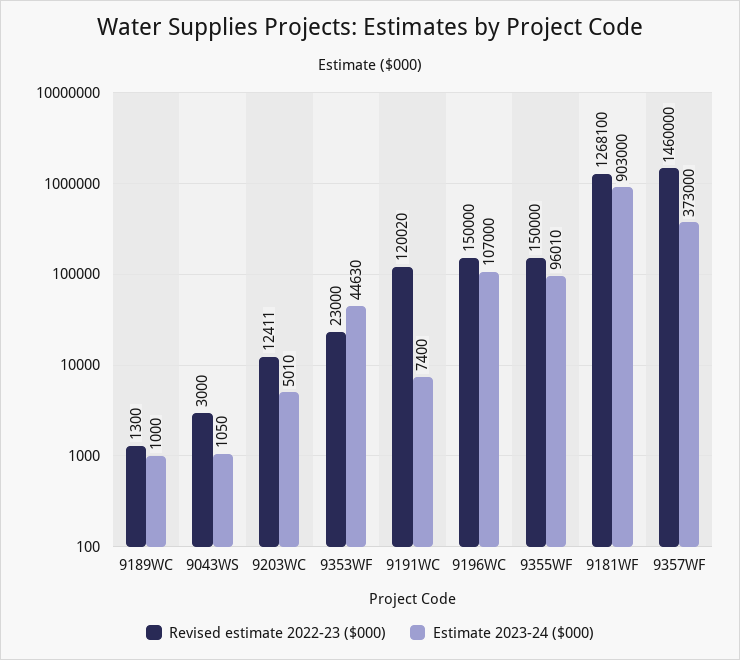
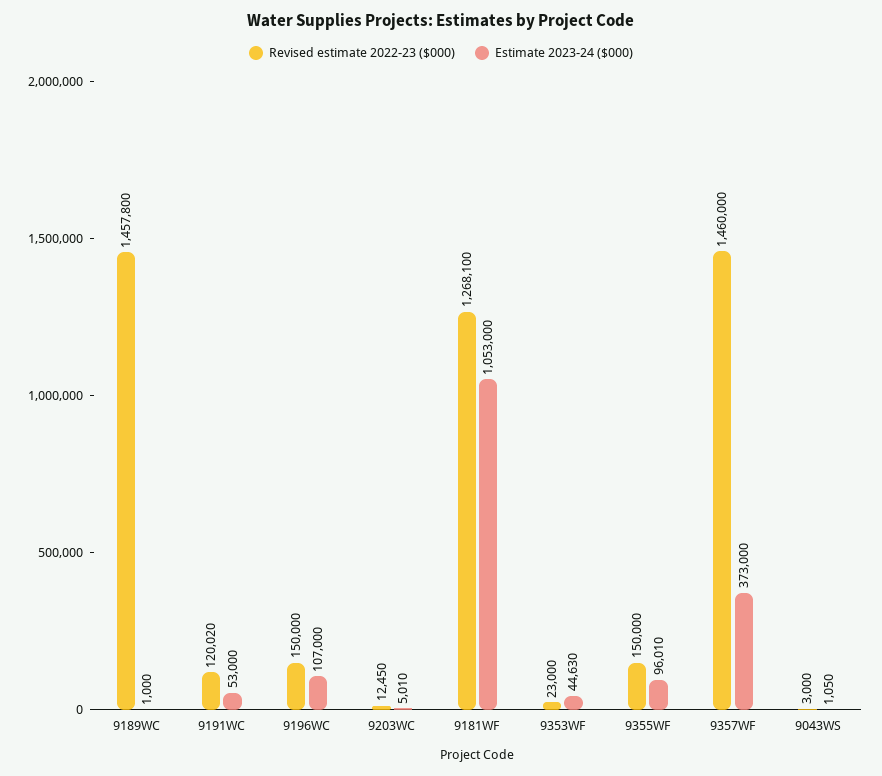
  {
    "Revised estimate 2022-23 ($000)": {
-     "9189WC": 1300,
+     "9189WC": 1457800,
      "9043WS": 3000,
-     "9203WC": 12411,
+     "9203WC": 12450,
      "9353WF": 23000,
      "9191WC": 120020,
      "9196WC": 150000,
      "9355WF": 150000,
      "9181WF": 1268100,
      "9357WF": 1460000
    },
    "Estimate 2023-24 ($000)": {
      "9189WC": 1000,
      "9043WS": 1050,
      "9203WC": 5010,
      "9353WF": 44630,
-     "9191WC": 7400,
+     "9191WC": 53000,
      "9196WC": 107000,
      "9355WF": 96010,
-     "9181WF": 903000,
+     "9181WF": 1053000,
      "9357WF": 373000
    }
  }

